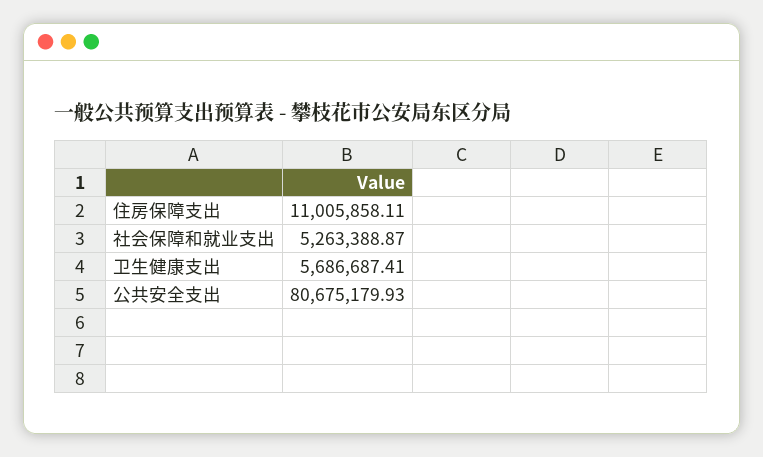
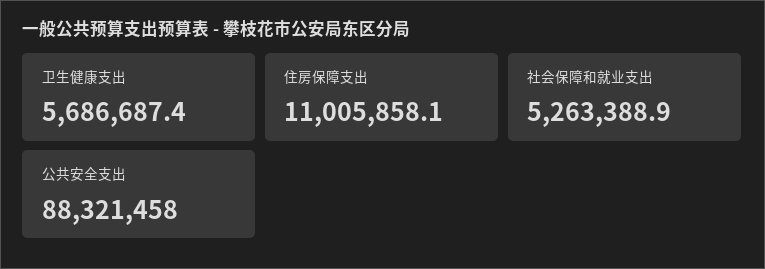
  {
    "住房保障支出": 11005858.11,
    "社会保障和就业支出": 5263388.87,
    "卫生健康支出": 5686687.41,
-   "公共安全支出": 80675179.93
+   "公共安全支出": 88321458
  }

